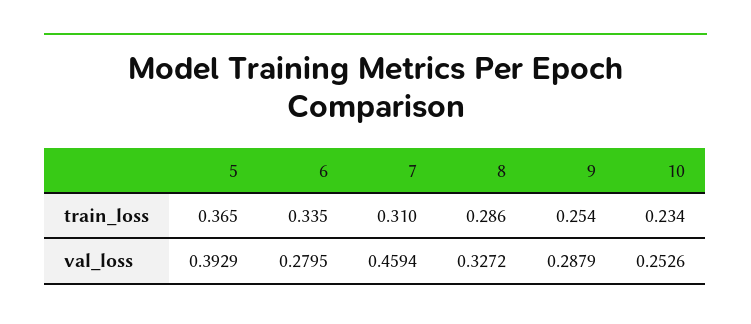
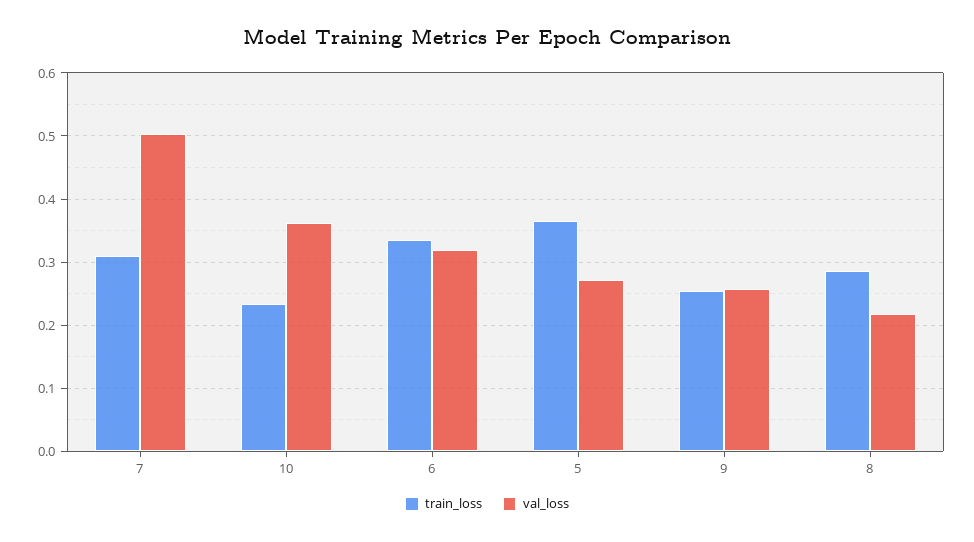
  {
    "train_loss": {
      "5": 0.365,
      "6": 0.335,
      "7": 0.31,
      "8": 0.286,
      "9": 0.254,
      "10": 0.234
    },
    "val_loss": {
-     "5": 0.3929,
+     "5": 0.27,
-     "6": 0.2795,
+     "6": 0.32,
-     "7": 0.4594,
+     "7": 0.5,
-     "8": 0.3272,
+     "8": 0.22,
-     "9": 0.2879,
+     "9": 0.26,
-     "10": 0.2526
+     "10": 0.36
    }
  }

